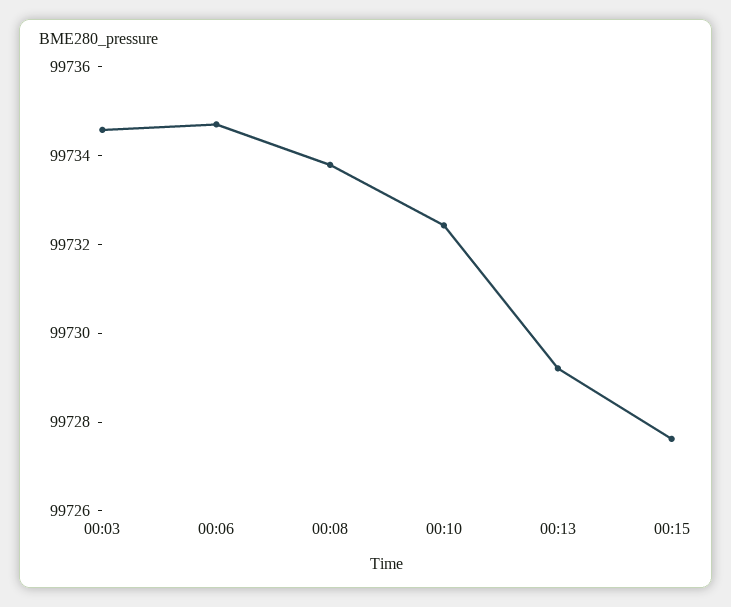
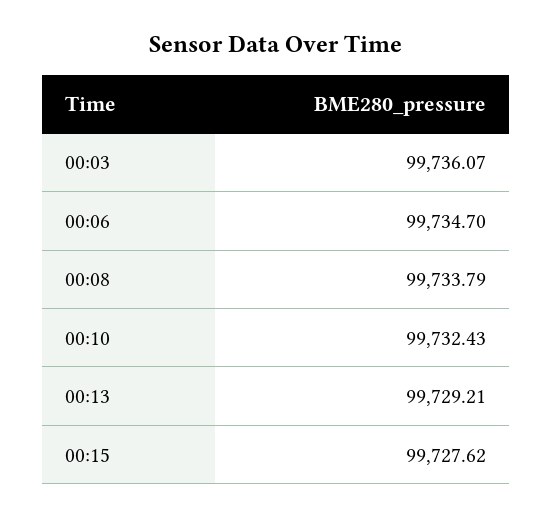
  {
-   "00:03": 99734.5,
+   "00:03": 99736.07,
    "00:06": 99734.7,
    "00:08": 99733.79,
    "00:10": 99732.43,
    "00:13": 99729.21,
    "00:15": 99727.62
  }

